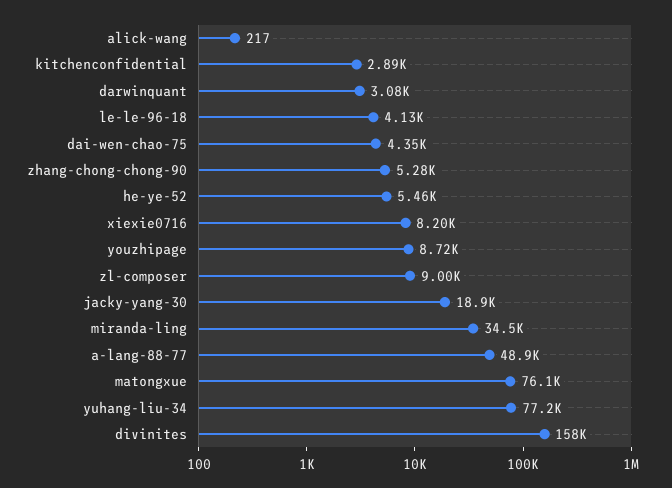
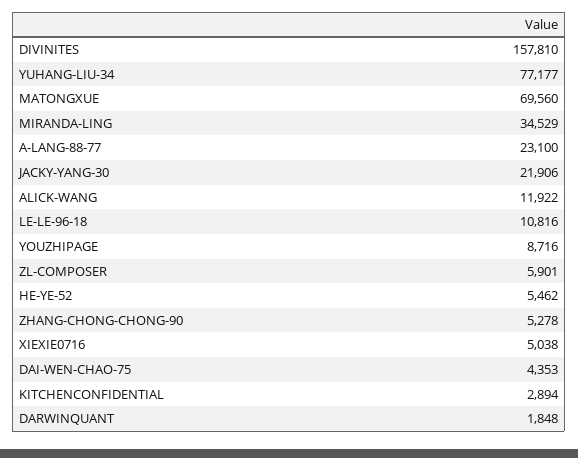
  {
-   "alick-wang": 217,
+   "alick-wang": 11922,
    "kitchenconfidential": 2894,
-   "darwinquant": 3080,
+   "darwinquant": 1848,
-   "le-le-96-18": 4130,
+   "le-le-96-18": 10816,
    "dai-wen-chao-75": 4353,
    "zhang-chong-chong-90": 5278,
    "he-ye-52": 5462,
-   "xiexie0716": 8200,
+   "xiexie0716": 5038,
    "youzhipage": 8716,
-   "zl-composer": 9000,
+   "zl-composer": 5901,
-   "jacky-yang-30": 18900,
+   "jacky-yang-30": 21906,
    "miranda-ling": 34529,
-   "a-lang-88-77": 48900,
+   "a-lang-88-77": 23100,
-   "matongxue": 76100,
+   "matongxue": 69560,
    "yuhang-liu-34": 77177,
    "divinites": 157810
  }

